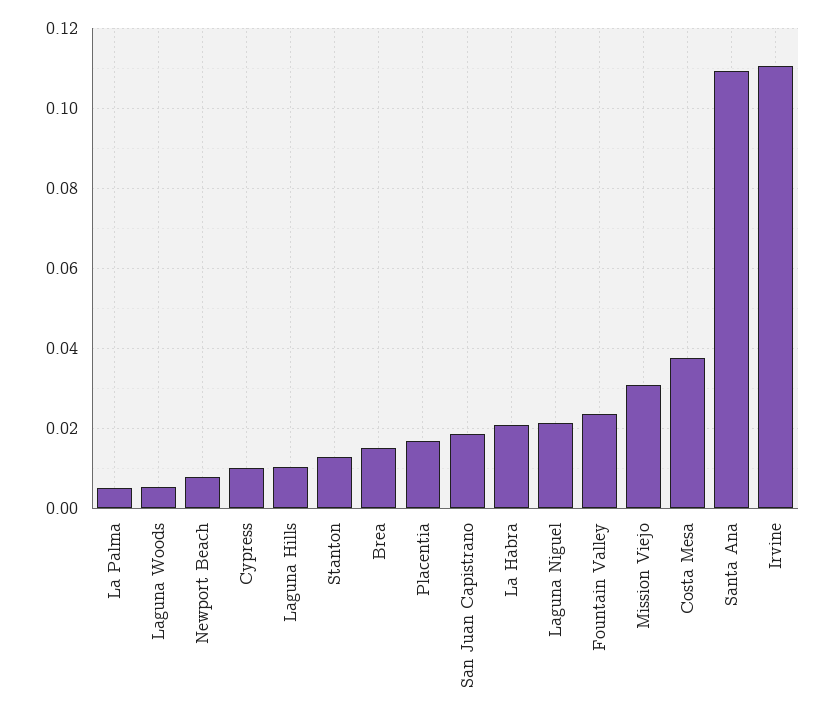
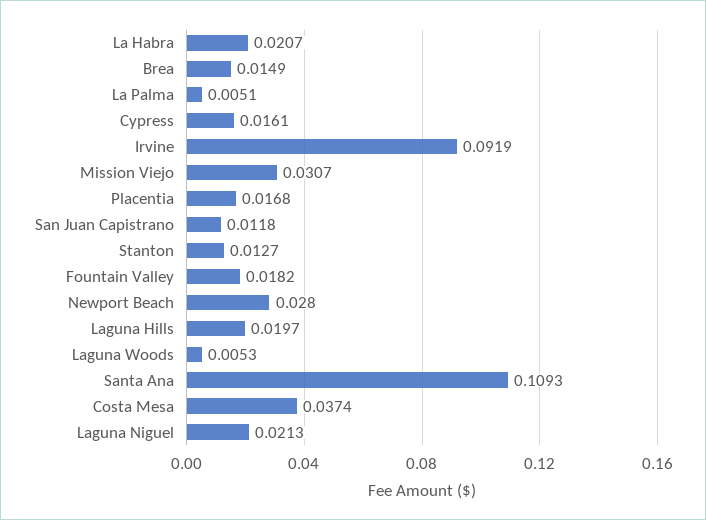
  {
    "La Palma": 0.0051,
    "Laguna Woods": 0.0053,
-   "Newport Beach": 0.008,
+   "Newport Beach": 0.028,
-   "Cypress": 0.01,
+   "Cypress": 0.0161,
-   "Laguna Hills": 0.01,
+   "Laguna Hills": 0.0197,
    "Stanton": 0.0127,
    "Brea": 0.0149,
    "Placentia": 0.0168,
-   "San Juan Capistrano": 0.018,
+   "San Juan Capistrano": 0.0118,
    "La Habra": 0.0207,
    "Laguna Niguel": 0.0213,
-   "Fountain Valley": 0.024,
+   "Fountain Valley": 0.0182,
    "Mission Viejo": 0.0307,
    "Costa Mesa": 0.0374,
    "Santa Ana": 0.1093,
-   "Irvine": 0.11
+   "Irvine": 0.0919
  }

